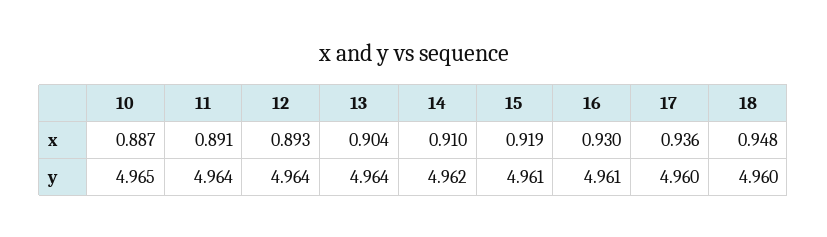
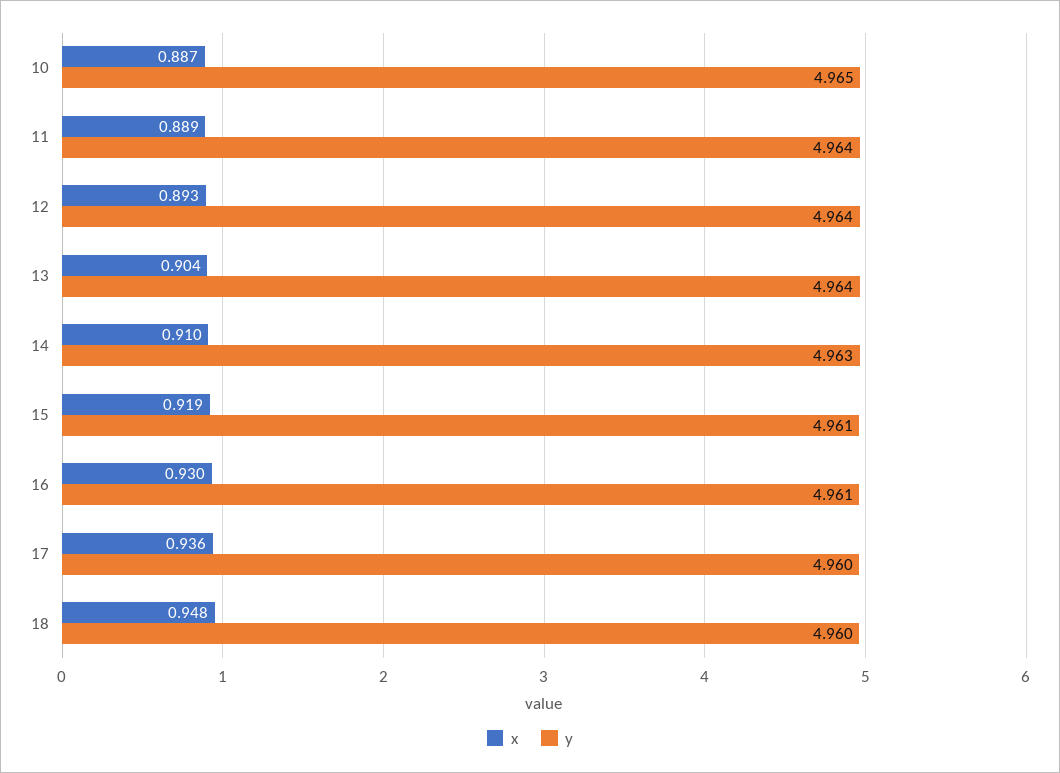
  {
    "x": {
      "10": 0.887,
-     "11": 0.891,
+     "11": 0.889,
      "12": 0.893,
      "13": 0.904,
      "14": 0.91,
      "15": 0.919,
      "16": 0.93,
      "17": 0.936,
      "18": 0.948
    },
    "y": {
      "10": 4.965,
      "11": 4.964,
      "12": 4.964,
      "13": 4.964,
-     "14": 4.962,
+     "14": 4.963,
      "15": 4.961,
      "16": 4.961,
      "17": 4.96,
      "18": 4.96
    }
  }

